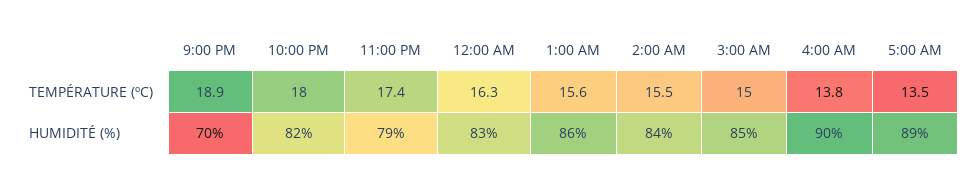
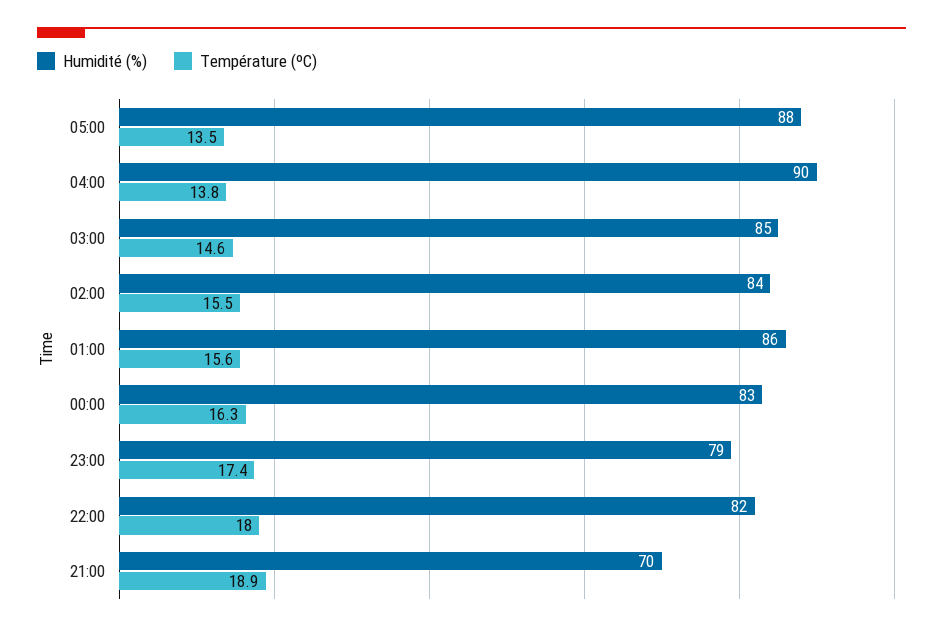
  {
    "TEMPÉRATURE (ºC)": {
      "9:00 PM": 18.9,
      "10:00 PM": 18,
      "11:00 PM": 17.4,
      "12:00 AM": 16.3,
      "1:00 AM": 15.6,
      "2:00 AM": 15.5,
-     "3:00 AM": 15,
+     "3:00 AM": 14.6,
      "4:00 AM": 13.8,
      "5:00 AM": 13.5
    },
    "HUMIDITÉ (%)": {
      "9:00 PM": 70,
      "10:00 PM": 82,
      "11:00 PM": 79,
      "12:00 AM": 83,
      "1:00 AM": 86,
      "2:00 AM": 84,
      "3:00 AM": 85,
      "4:00 AM": 90,
-     "5:00 AM": 89
+     "5:00 AM": 88
    }
  }

